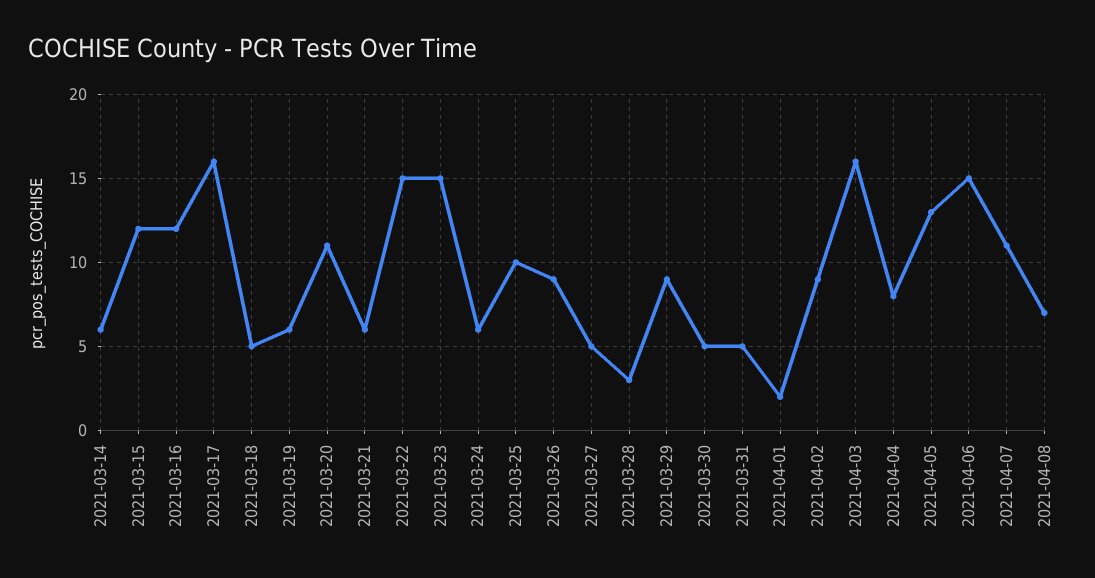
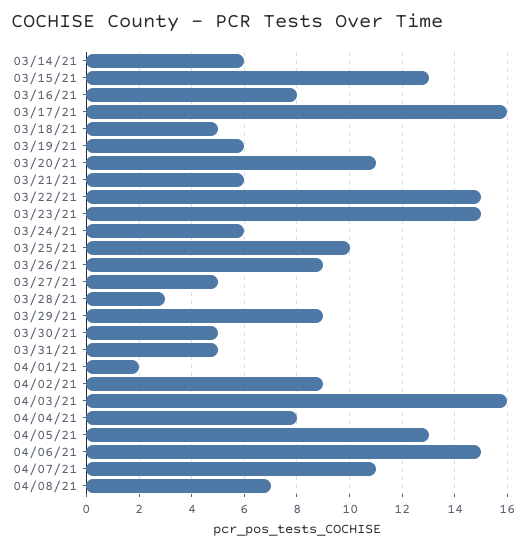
  {
    "2021-03-14": 6,
-   "2021-03-15": 12,
+   "2021-03-15": 13,
-   "2021-03-16": 12,
+   "2021-03-16": 8,
    "2021-03-17": 16,
    "2021-03-18": 5,
    "2021-03-19": 6,
    "2021-03-20": 11,
    "2021-03-21": 6,
    "2021-03-22": 15,
    "2021-03-23": 15,
    "2021-03-24": 6,
    "2021-03-25": 10,
    "2021-03-26": 9,
    "2021-03-27": 5,
    "2021-03-28": 3,
    "2021-03-29": 9,
    "2021-03-30": 5,
    "2021-03-31": 5,
    "2021-04-01": 2,
    "2021-04-02": 9,
    "2021-04-03": 16,
    "2021-04-04": 8,
    "2021-04-05": 13,
    "2021-04-06": 15,
    "2021-04-07": 11,
    "2021-04-08": 7
  }

